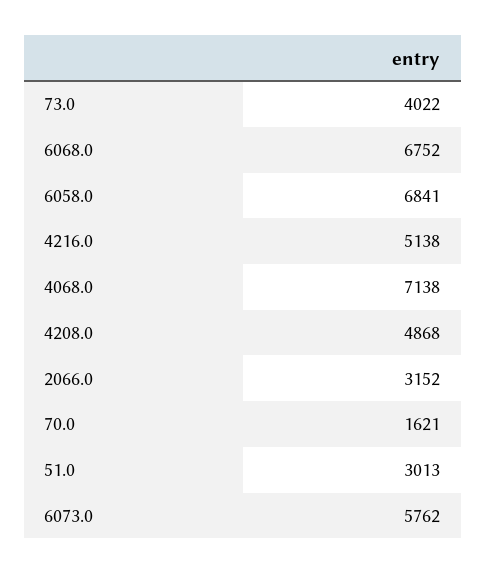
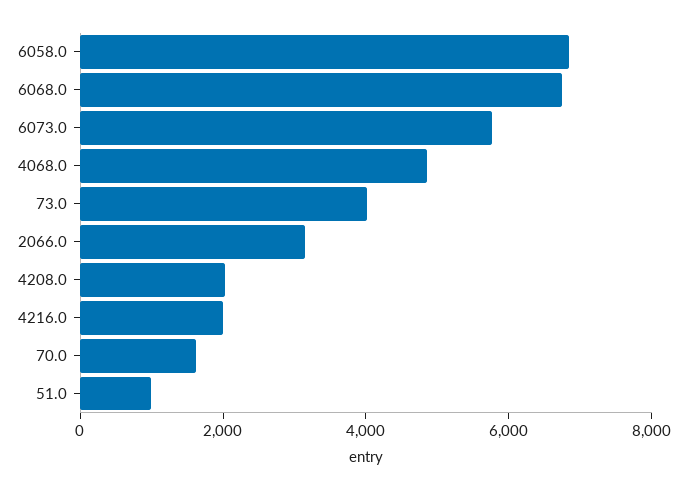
  {
    "73.0": 4022,
    "6068.0": 6752,
    "6058.0": 6841,
-   "4216.0": 5138,
+   "4216.0": 2000,
-   "4068.0": 7138,
+   "4068.0": 5000,
-   "4208.0": 4868,
+   "4208.0": 2000,
    "2066.0": 3152,
    "70.0": 1621,
-   "51.0": 3013,
+   "51.0": 1000,
    "6073.0": 5762
  }

